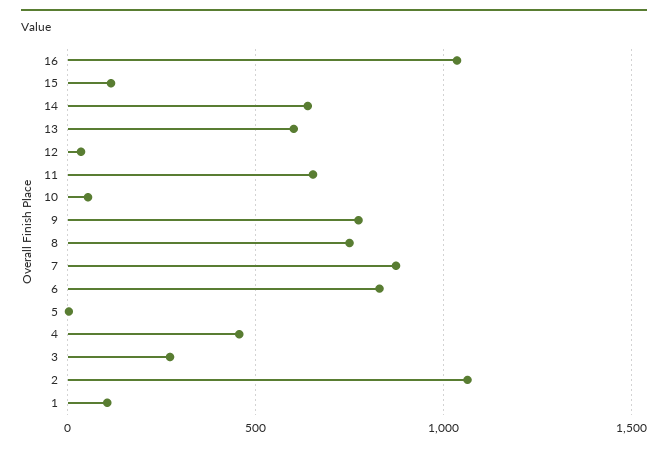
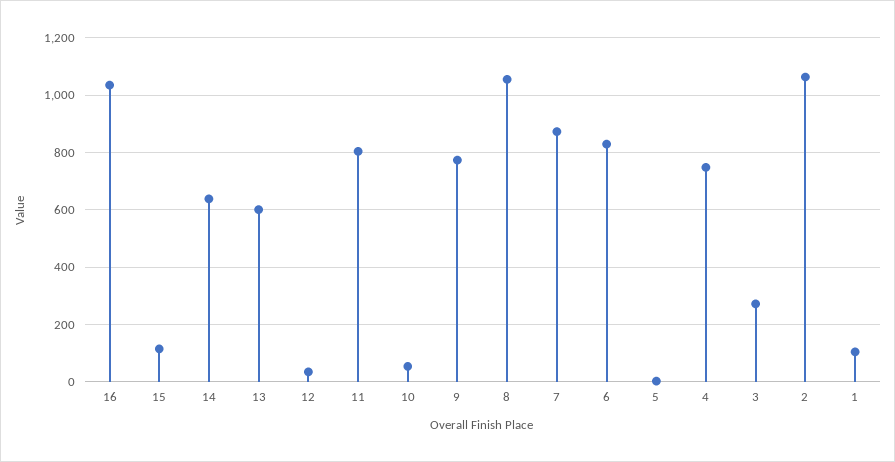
  {
    "16": 1025,
    "15": 125,
    "14": 650,
    "13": 600,
    "12": 25,
-   "11": 650,
+   "11": 800,
    "10": 50,
    "9": 775,
-   "8": 750,
+   "8": 1050,
    "7": 875,
    "6": 825,
    "5": 0,
-   "4": 450,
+   "4": 750,
    "3": 275,
    "2": 1075,
    "1": 100
  }

